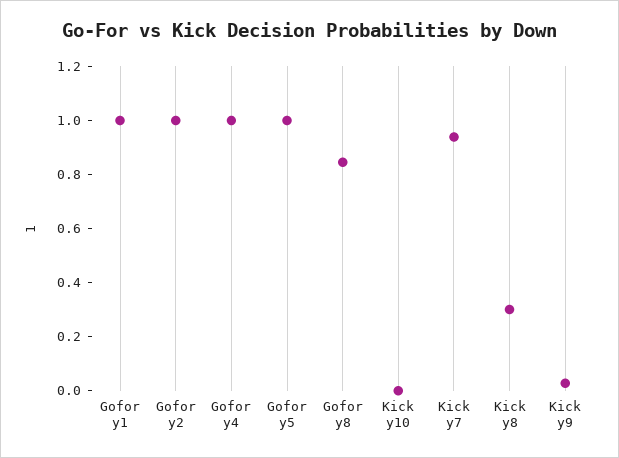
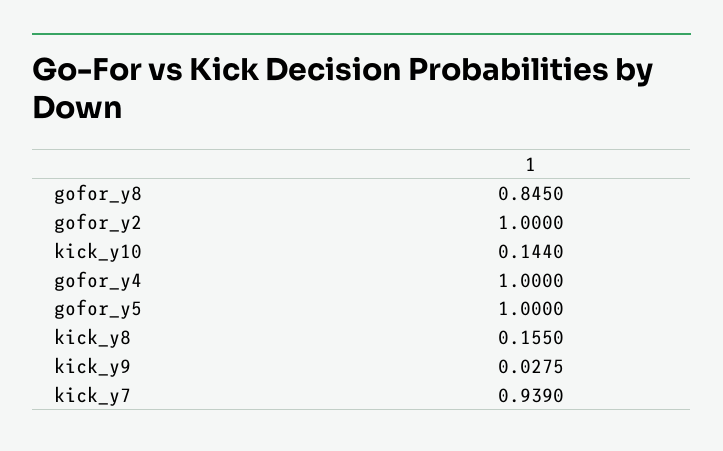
  {
-   "Gofor y1": 1,
    "Gofor y2": 1,
    "Gofor y4": 1,
    "Gofor y5": 1,
    "Gofor y8": 0.845,
-   "Kick y10": 0,
+   "Kick y10": 0.144,
    "Kick y7": 0.939,
-   "Kick y8": 0.3,
+   "Kick y8": 0.155,
    "Kick y9": 0.0275
  }

